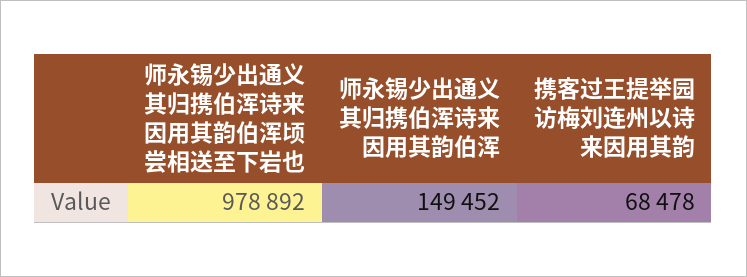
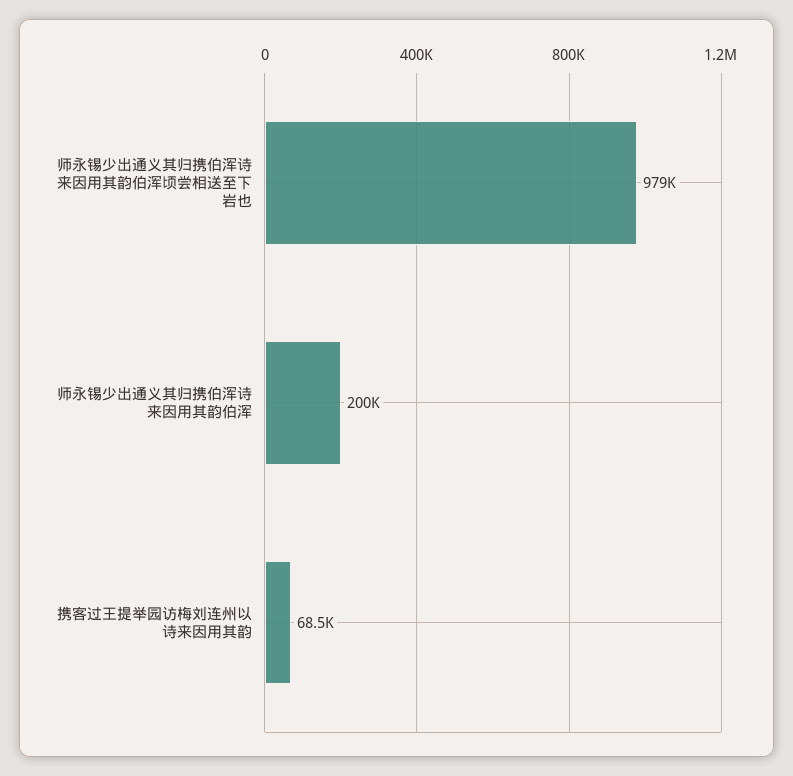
  {
    "师永锡少出通义其归携伯浑诗来因用其韵伯浑顷尝相送至下岩也": 978892,
-   "师永锡少出通义其归携伯浑诗来因用其韵伯浑": 149452,
+   "师永锡少出通义其归携伯浑诗来因用其韵伯浑": 200000,
    "携客过王提举园访梅刘连州以诗来因用其韵": 68478
  }

